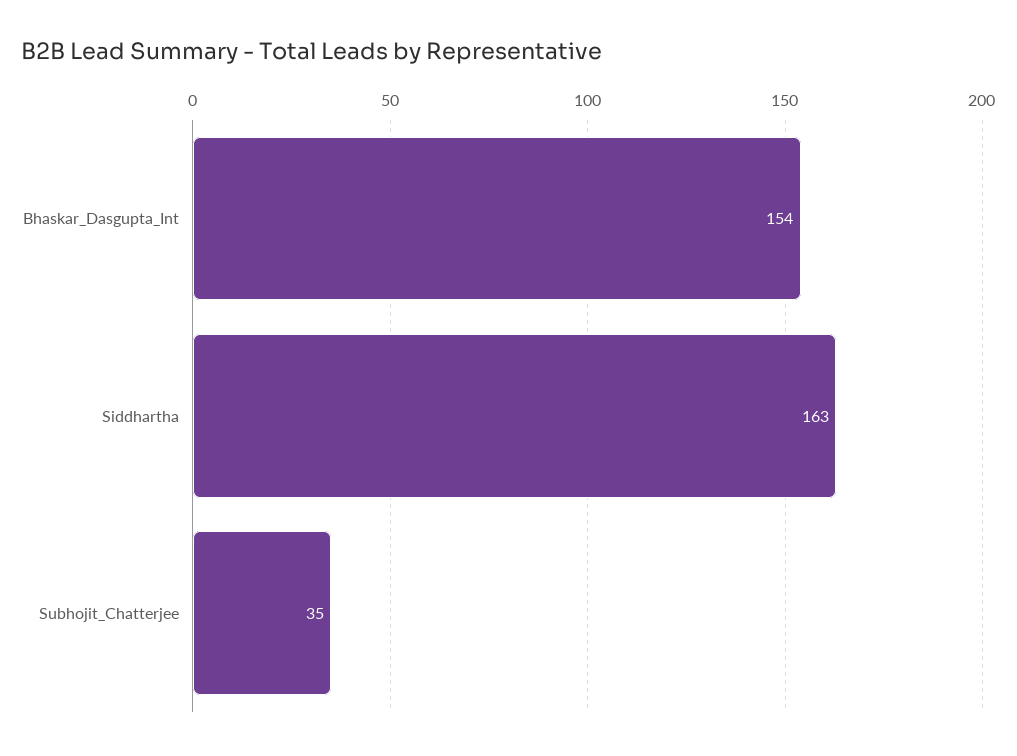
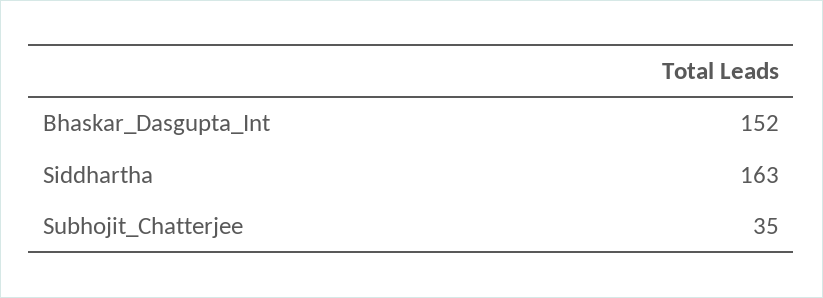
  {
-   "Bhaskar_Dasgupta_Int": 154,
+   "Bhaskar_Dasgupta_Int": 152,
    "Siddhartha": 163,
    "Subhojit_Chatterjee": 35
  }

